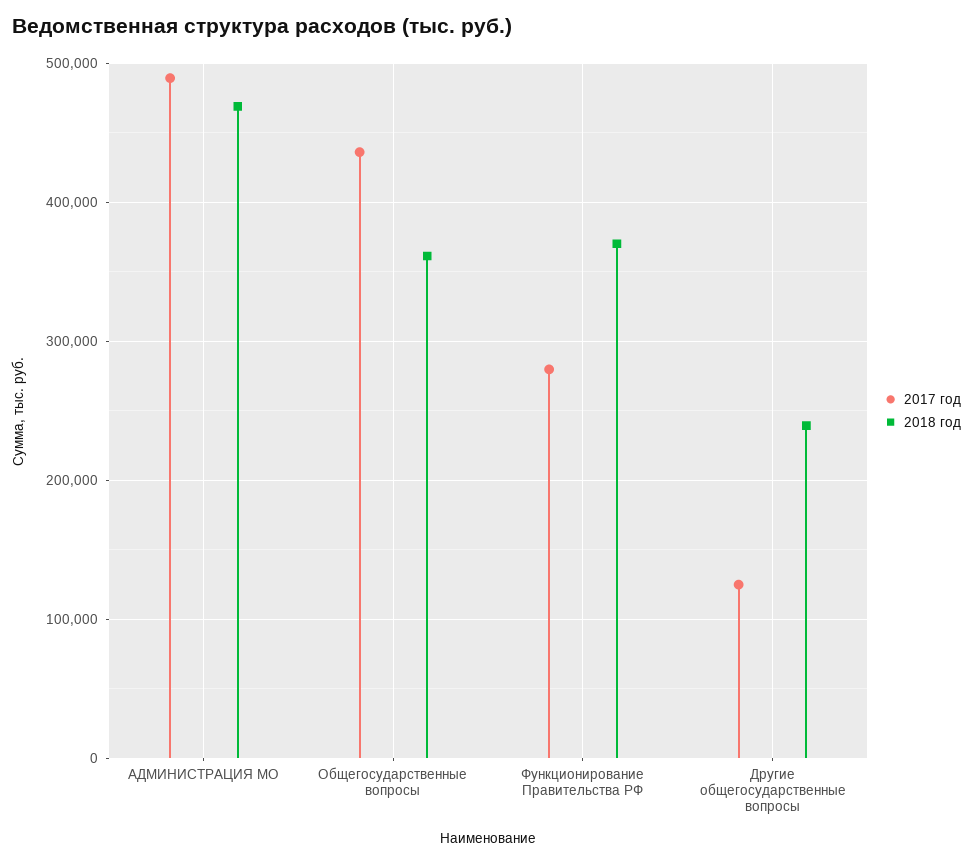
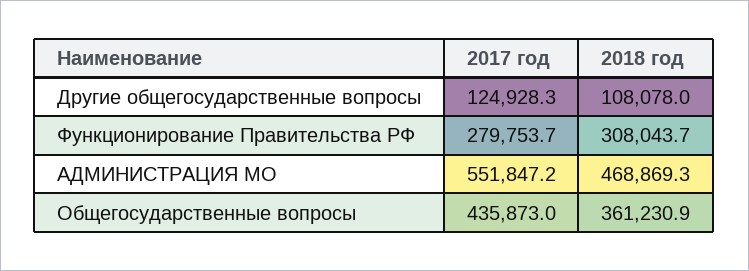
  {
    "2017 год": {
-     "АДМИНИСТРАЦИЯ МО": 490000,
+     "АДМИНИСТРАЦИЯ МО": 551847.2,
      "Общегосударственные вопросы": 435873,
      "Функционирование Правительства РФ": 279753.7,
      "Другие общегосударственные вопросы": 124928.3
    },
    "2018 год": {
      "АДМИНИСТРАЦИЯ МО": 468869.3,
      "Общегосударственные вопросы": 361230.9,
-     "Функционирование Правительства РФ": 370000,
+     "Функционирование Правительства РФ": 308043.7,
-     "Другие общегосударственные вопросы": 240000
+     "Другие общегосударственные вопросы": 108078
    }
  }

